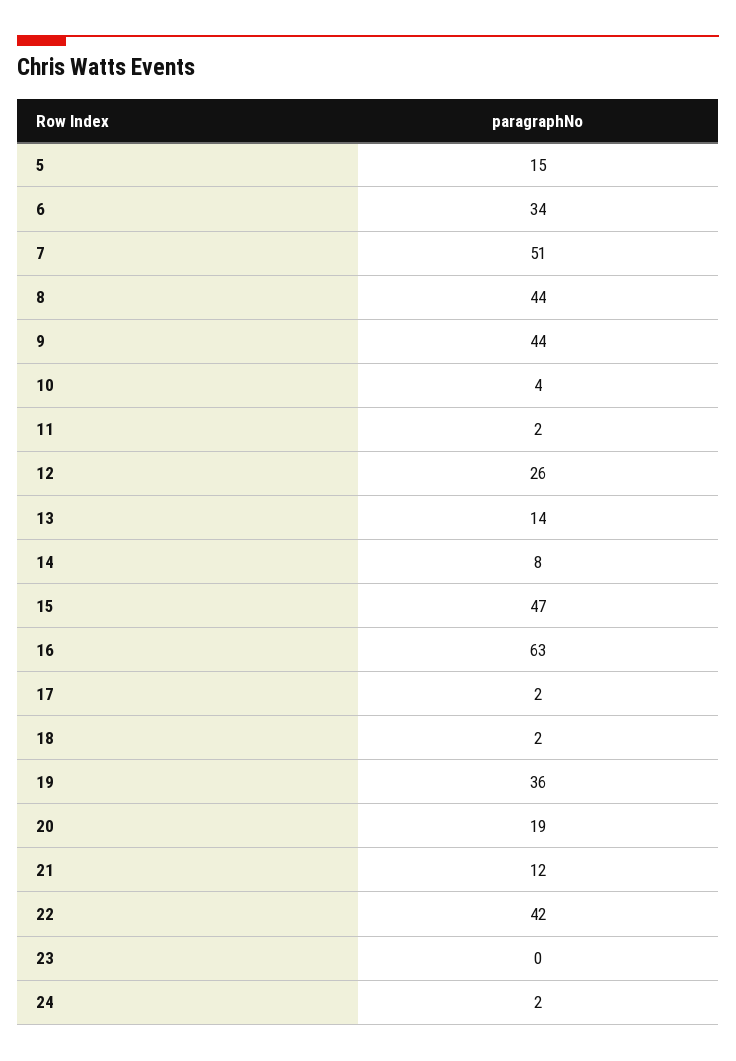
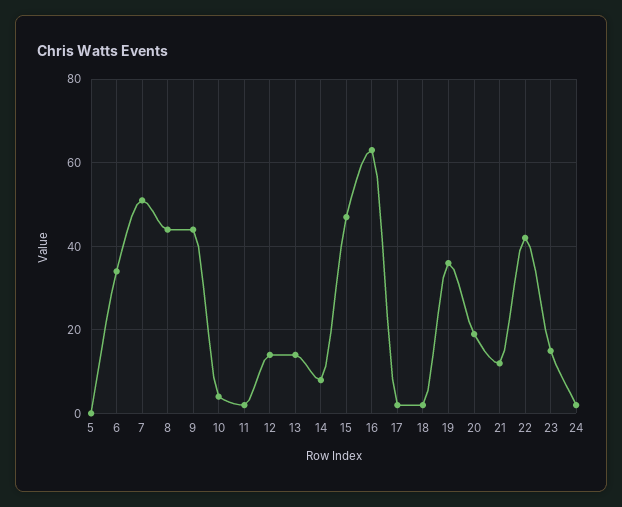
  {
-   "5": 15,
+   "5": 0,
    "6": 34,
    "7": 51,
    "8": 44,
    "9": 44,
    "10": 4,
    "11": 2,
-   "12": 26,
+   "12": 15,
    "13": 14,
    "14": 8,
    "15": 47,
    "16": 63,
    "17": 2,
    "18": 2,
    "19": 36,
    "20": 19,
    "21": 12,
    "22": 42,
-   "23": 0,
+   "23": 15,
    "24": 2
  }

